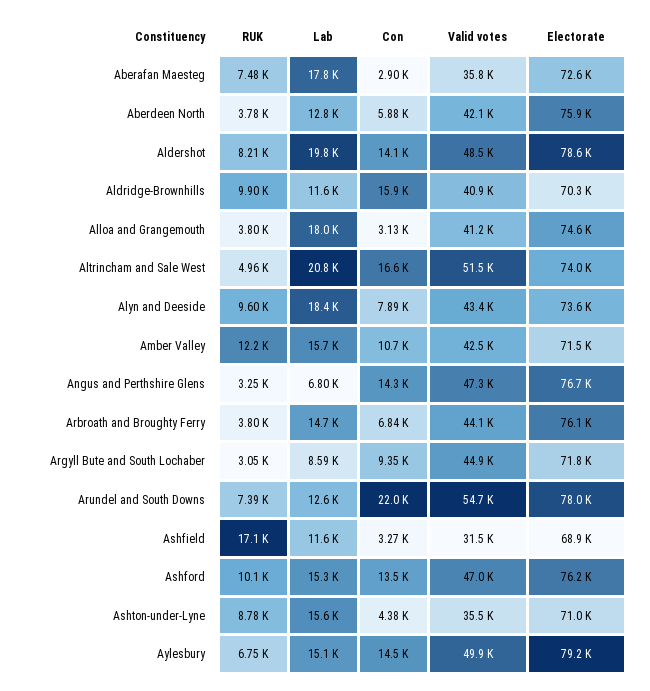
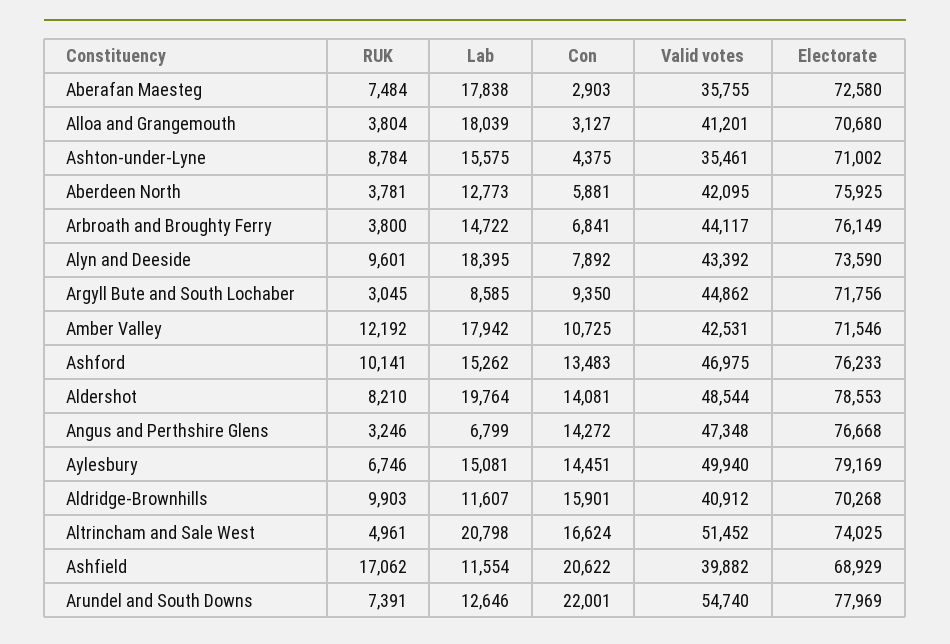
  {
    "RUK": {
      "Aberafan Maesteg": 7484,
      "Aberdeen North": 3781,
      "Aldershot": 8210,
      "Aldridge-Brownhills": 9903,
      "Alloa and Grangemouth": 3804,
      "Altrincham and Sale West": 4961,
      "Alyn and Deeside": 9601,
      "Amber Valley": 12192,
      "Angus and Perthshire Glens": 3246,
      "Arbroath and Broughty Ferry": 3800,
      "Argyll Bute and South Lochaber": 3045,
      "Arundel and South Downs": 7391,
      "Ashfield": 17062,
      "Ashford": 10141,
      "Ashton-under-Lyne": 8784,
      "Aylesbury": 6746
    },
    "Lab": {
      "Aberafan Maesteg": 17838,
      "Aberdeen North": 12773,
      "Aldershot": 19764,
      "Aldridge-Brownhills": 11607,
      "Alloa and Grangemouth": 18039,
      "Altrincham and Sale West": 20798,
      "Alyn and Deeside": 18395,
-     "Amber Valley": 15700,
+     "Amber Valley": 17942,
      "Angus and Perthshire Glens": 6799,
      "Arbroath and Broughty Ferry": 14722,
      "Argyll Bute and South Lochaber": 8585,
      "Arundel and South Downs": 12646,
      "Ashfield": 11554,
      "Ashford": 15262,
      "Ashton-under-Lyne": 15575,
      "Aylesbury": 15081
    },
    "Con": {
      "Aberafan Maesteg": 2903,
      "Aberdeen North": 5881,
      "Aldershot": 14081,
      "Aldridge-Brownhills": 15901,
      "Alloa and Grangemouth": 3127,
      "Altrincham and Sale West": 16624,
      "Alyn and Deeside": 7892,
      "Amber Valley": 10725,
      "Angus and Perthshire Glens": 14272,
      "Arbroath and Broughty Ferry": 6841,
      "Argyll Bute and South Lochaber": 9350,
      "Arundel and South Downs": 22001,
-     "Ashfield": 3270,
+     "Ashfield": 20622,
      "Ashford": 13483,
      "Ashton-under-Lyne": 4375,
      "Aylesbury": 14451
    },
    "Valid votes": {
      "Aberafan Maesteg": 35755,
      "Aberdeen North": 42095,
      "Aldershot": 48544,
      "Aldridge-Brownhills": 40912,
      "Alloa and Grangemouth": 41201,
      "Altrincham and Sale West": 51452,
      "Alyn and Deeside": 43392,
      "Amber Valley": 42531,
      "Angus and Perthshire Glens": 47348,
      "Arbroath and Broughty Ferry": 44117,
      "Argyll Bute and South Lochaber": 44862,
      "Arundel and South Downs": 54740,
-     "Ashfield": 31500,
+     "Ashfield": 39882,
      "Ashford": 46975,
      "Ashton-under-Lyne": 35461,
      "Aylesbury": 49940
    },
    "Electorate": {
      "Aberafan Maesteg": 72580,
      "Aberdeen North": 75925,
      "Aldershot": 78553,
      "Aldridge-Brownhills": 70268,
-     "Alloa and Grangemouth": 74600,
+     "Alloa and Grangemouth": 70680,
      "Altrincham and Sale West": 74025,
      "Alyn and Deeside": 73590,
      "Amber Valley": 71546,
      "Angus and Perthshire Glens": 76668,
      "Arbroath and Broughty Ferry": 76149,
      "Argyll Bute and South Lochaber": 71756,
      "Arundel and South Downs": 77969,
      "Ashfield": 68929,
      "Ashford": 76233,
      "Ashton-under-Lyne": 71002,
      "Aylesbury": 79169
    }
  }

